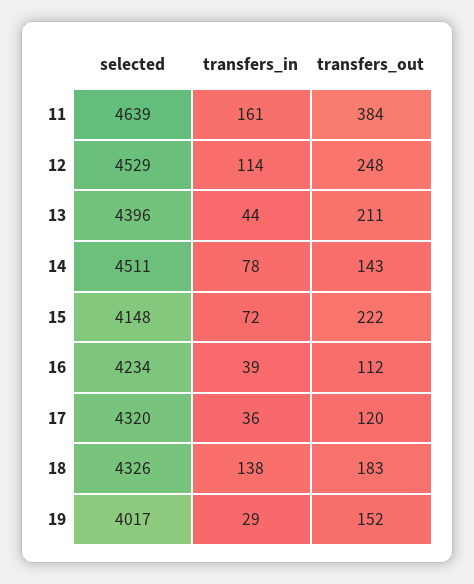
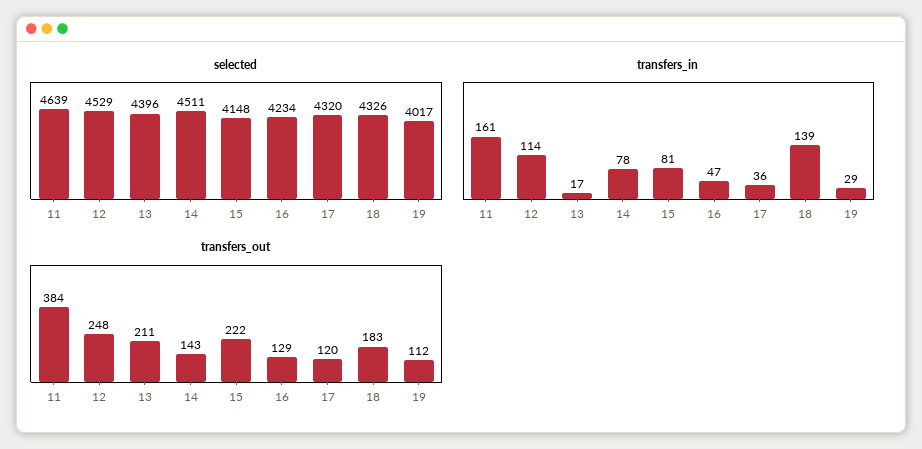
  {
    "selected": {
      "11": 4639,
      "12": 4529,
      "13": 4396,
      "14": 4511,
      "15": 4148,
      "16": 4234,
      "17": 4320,
      "18": 4326,
      "19": 4017
    },
    "transfers_in": {
      "11": 161,
      "12": 114,
-     "13": 44,
+     "13": 17,
      "14": 78,
-     "15": 72,
+     "15": 81,
-     "16": 39,
+     "16": 47,
      "17": 36,
-     "18": 138,
+     "18": 139,
      "19": 29
    },
    "transfers_out": {
      "11": 384,
      "12": 248,
      "13": 211,
      "14": 143,
      "15": 222,
-     "16": 112,
+     "16": 129,
      "17": 120,
      "18": 183,
-     "19": 152
+     "19": 112
    }
  }

